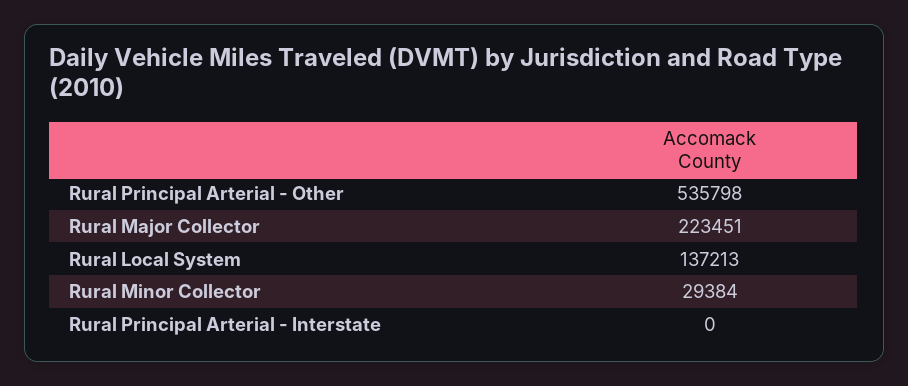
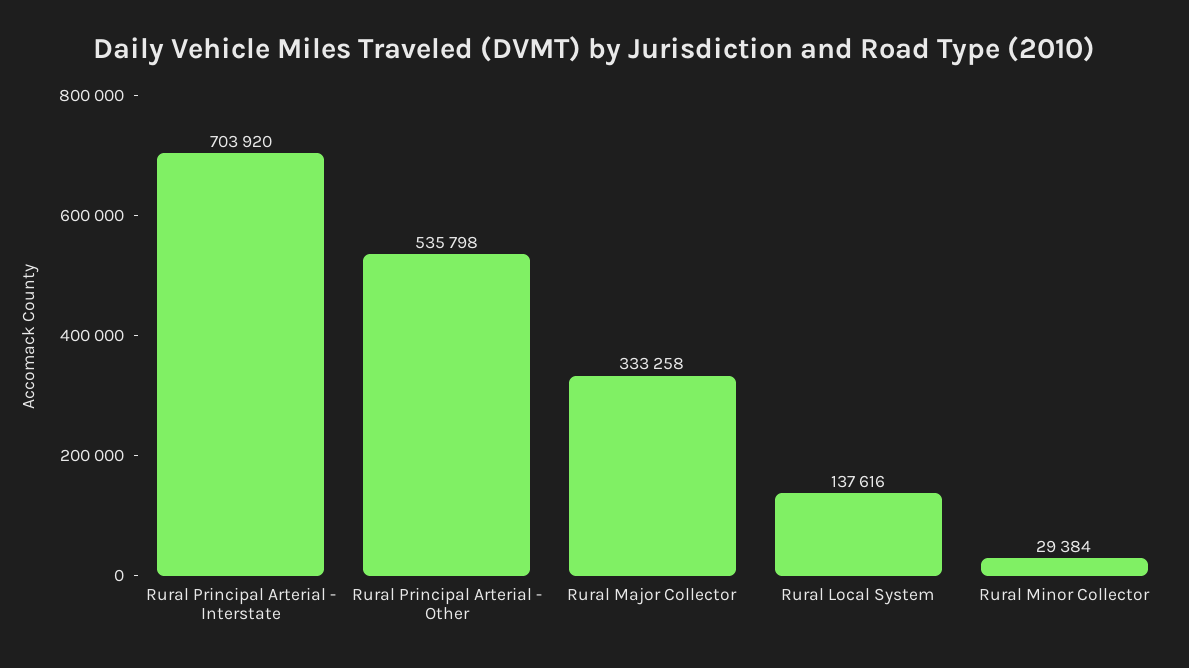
  {
    "Rural Principal Arterial - Other": 535798,
-   "Rural Major Collector": 223451,
+   "Rural Major Collector": 333258,
-   "Rural Local System": 137213,
+   "Rural Local System": 137616,
    "Rural Minor Collector": 29384,
-   "Rural Principal Arterial - Interstate": 0
+   "Rural Principal Arterial - Interstate": 703920
  }

